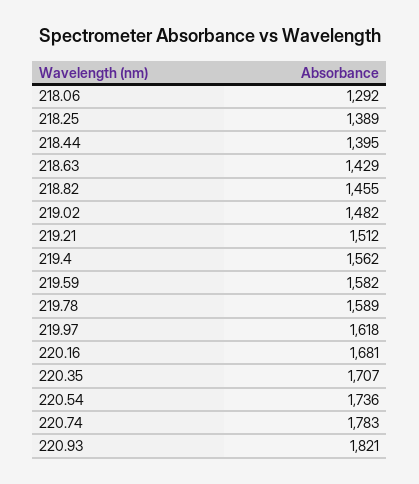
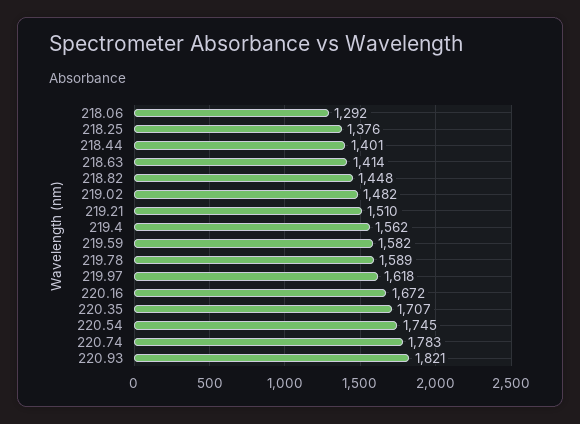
  {
    "218.06": 1292,
-   "218.25": 1389,
+   "218.25": 1376,
-   "218.44": 1395,
+   "218.44": 1401,
-   "218.63": 1429,
+   "218.63": 1414,
-   "218.82": 1455,
+   "218.82": 1448,
    "219.02": 1482,
-   "219.21": 1512,
+   "219.21": 1510,
    "219.4": 1562,
    "219.59": 1582,
    "219.78": 1589,
    "219.97": 1618,
-   "220.16": 1681,
+   "220.16": 1672,
    "220.35": 1707,
-   "220.54": 1736,
+   "220.54": 1745,
    "220.74": 1783,
    "220.93": 1821
  }

